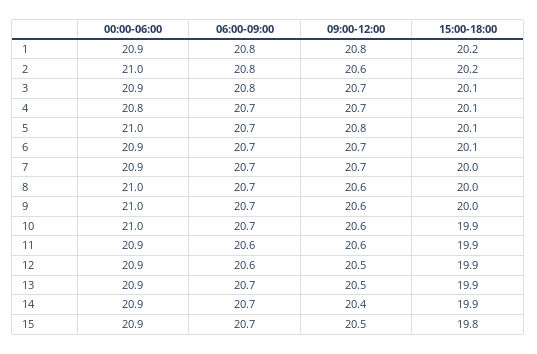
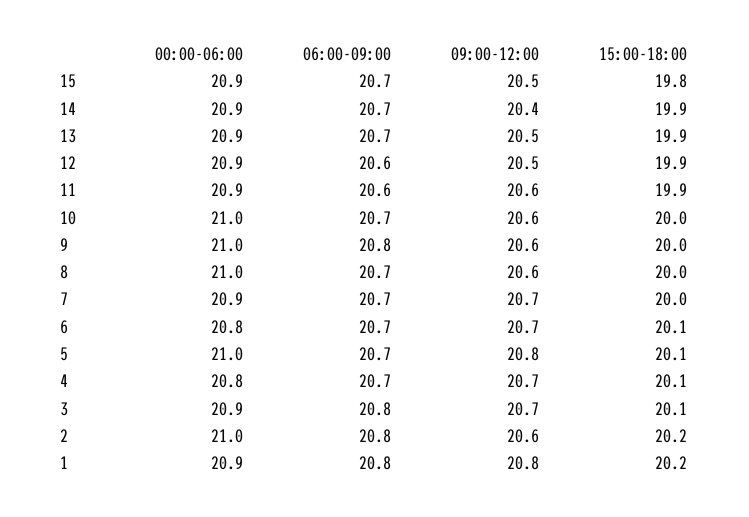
  {
    "00:00-06:00": {
      "1": 20.9,
      "2": 21,
      "3": 20.9,
      "4": 20.8,
      "5": 21,
-     "6": 20.9,
+     "6": 20.8,
      "7": 20.9,
      "8": 21,
      "9": 21,
      "10": 21,
      "11": 20.9,
      "12": 20.9,
      "13": 20.9,
      "14": 20.9,
      "15": 20.9
    },
    "06:00-09:00": {
      "1": 20.8,
      "2": 20.8,
      "3": 20.8,
      "4": 20.7,
      "5": 20.7,
      "6": 20.7,
      "7": 20.7,
      "8": 20.7,
-     "9": 20.7,
+     "9": 20.8,
      "10": 20.7,
      "11": 20.6,
      "12": 20.6,
      "13": 20.7,
      "14": 20.7,
      "15": 20.7
    },
    "09:00-12:00": {
      "1": 20.8,
      "2": 20.6,
      "3": 20.7,
      "4": 20.7,
      "5": 20.8,
      "6": 20.7,
      "7": 20.7,
      "8": 20.6,
      "9": 20.6,
      "10": 20.6,
      "11": 20.6,
      "12": 20.5,
      "13": 20.5,
      "14": 20.4,
      "15": 20.5
    },
    "15:00-18:00": {
      "1": 20.2,
      "2": 20.2,
      "3": 20.1,
      "4": 20.1,
      "5": 20.1,
      "6": 20.1,
      "7": 20,
      "8": 20,
      "9": 20,
-     "10": 19.9,
+     "10": 20,
      "11": 19.9,
      "12": 19.9,
      "13": 19.9,
      "14": 19.9,
      "15": 19.8
    }
  }

